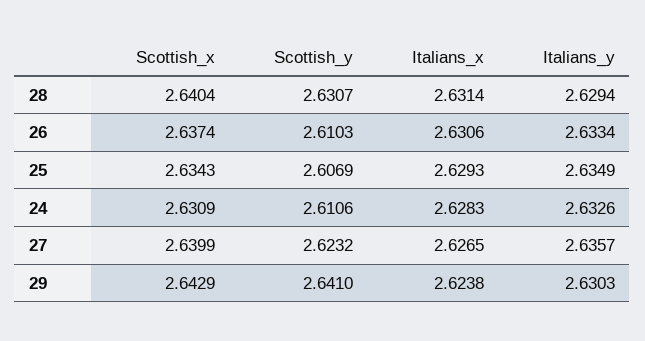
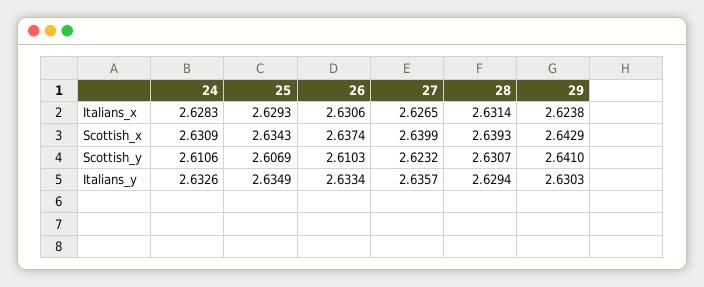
  {
    "Scottish_x": {
-     "28": 2.6404,
+     "28": 2.6393,
      "26": 2.6374,
      "25": 2.6343,
      "24": 2.6309,
      "27": 2.6399,
      "29": 2.6429
    },
    "Scottish_y": {
      "28": 2.6307,
      "26": 2.6103,
      "25": 2.6069,
      "24": 2.6106,
      "27": 2.6232,
      "29": 2.641
    },
    "Italians_x": {
      "28": 2.6314,
      "26": 2.6306,
      "25": 2.6293,
      "24": 2.6283,
      "27": 2.6265,
      "29": 2.6238
    },
    "Italians_y": {
      "28": 2.6294,
      "26": 2.6334,
      "25": 2.6349,
      "24": 2.6326,
      "27": 2.6357,
      "29": 2.6303
    }
  }

